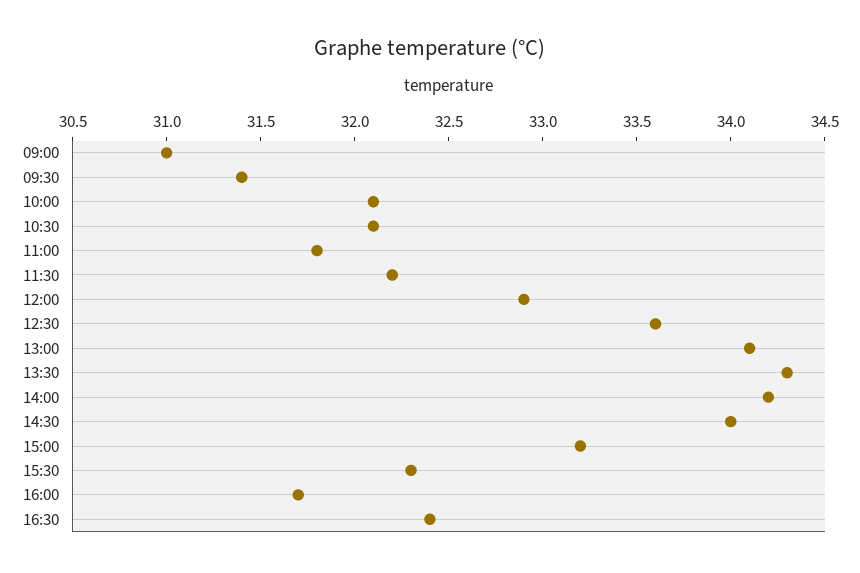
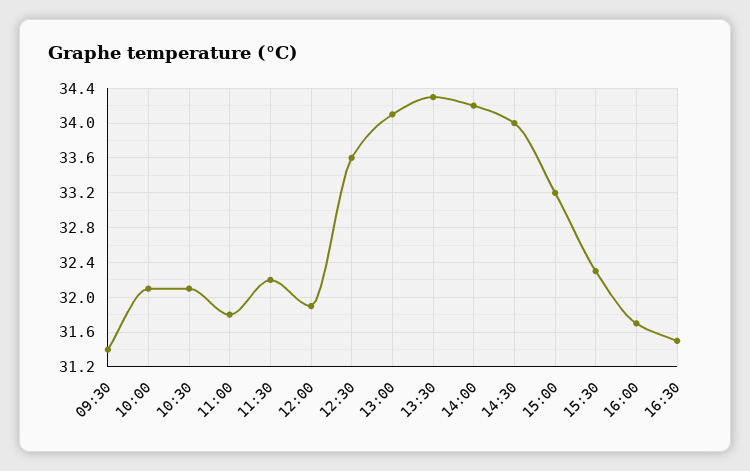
  {
-   "09:00": 31,
    "09:30": 31.4,
    "10:00": 32.1,
    "10:30": 32.1,
    "11:00": 31.8,
    "11:30": 32.2,
-   "12:00": 32.9,
+   "12:00": 31.9,
    "12:30": 33.6,
    "13:00": 34.1,
    "13:30": 34.3,
    "14:00": 34.2,
    "14:30": 34,
    "15:00": 33.2,
    "15:30": 32.3,
    "16:00": 31.7,
-   "16:30": 32.4
+   "16:30": 31.5
  }

